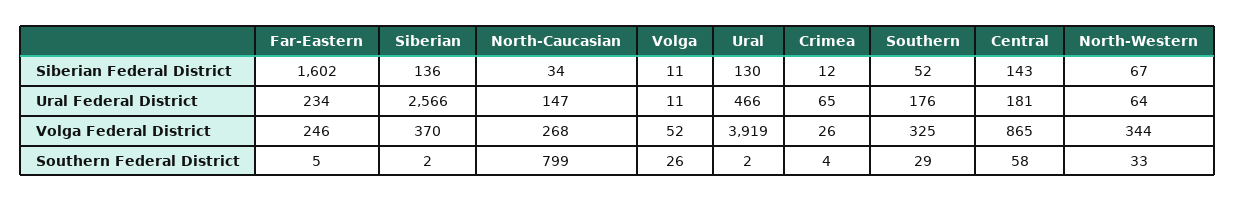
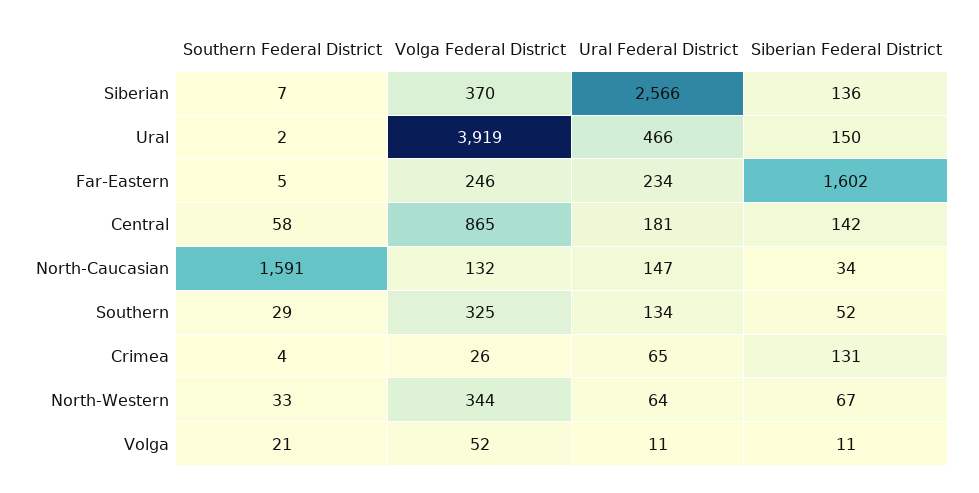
  {
    "Far-Eastern": {
      "Siberian Federal District": 1602,
      "Ural Federal District": 234,
      "Volga Federal District": 246,
      "Southern Federal District": 5
    },
    "Siberian": {
      "Siberian Federal District": 136,
      "Ural Federal District": 2566,
      "Volga Federal District": 370,
-     "Southern Federal District": 2
+     "Southern Federal District": 7
    },
    "North-Caucasian": {
      "Siberian Federal District": 34,
      "Ural Federal District": 147,
-     "Volga Federal District": 268,
+     "Volga Federal District": 132,
-     "Southern Federal District": 799
+     "Southern Federal District": 1591
    },
    "Volga": {
      "Siberian Federal District": 11,
      "Ural Federal District": 11,
      "Volga Federal District": 52,
-     "Southern Federal District": 26
+     "Southern Federal District": 21
    },
    "Ural": {
-     "Siberian Federal District": 130,
+     "Siberian Federal District": 150,
      "Ural Federal District": 466,
      "Volga Federal District": 3919,
      "Southern Federal District": 2
    },
    "Crimea": {
-     "Siberian Federal District": 12,
+     "Siberian Federal District": 131,
      "Ural Federal District": 65,
      "Volga Federal District": 26,
      "Southern Federal District": 4
    },
    "Southern": {
      "Siberian Federal District": 52,
-     "Ural Federal District": 176,
+     "Ural Federal District": 134,
      "Volga Federal District": 325,
      "Southern Federal District": 29
    },
    "Central": {
-     "Siberian Federal District": 143,
+     "Siberian Federal District": 142,
      "Ural Federal District": 181,
      "Volga Federal District": 865,
      "Southern Federal District": 58
    },
    "North-Western": {
      "Siberian Federal District": 67,
      "Ural Federal District": 64,
      "Volga Federal District": 344,
      "Southern Federal District": 33
    }
  }

